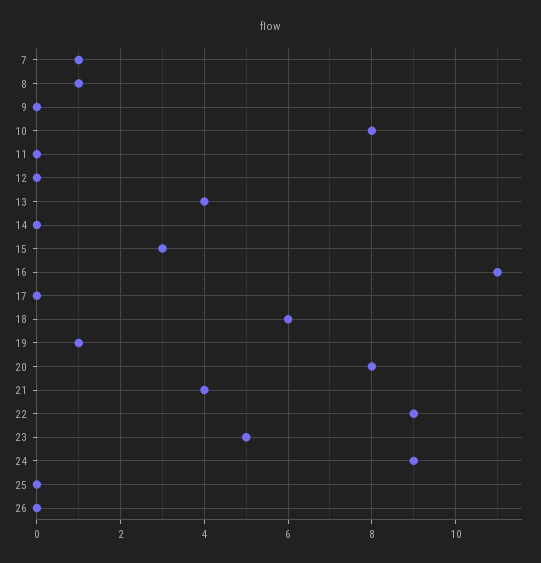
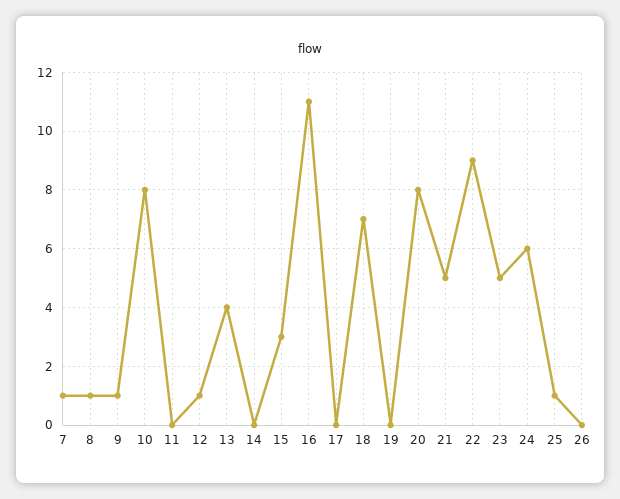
  {
    "7": 1,
    "8": 1,
-   "9": 0,
+   "9": 1,
    "10": 8,
    "11": 0,
-   "12": 0,
+   "12": 1,
    "13": 4,
    "14": 0,
    "15": 3,
    "16": 11,
    "17": 0,
-   "18": 6,
+   "18": 7,
-   "19": 1,
+   "19": 0,
    "20": 8,
-   "21": 4,
+   "21": 5,
    "22": 9,
    "23": 5,
-   "24": 9,
+   "24": 6,
-   "25": 0,
+   "25": 1,
    "26": 0
  }

